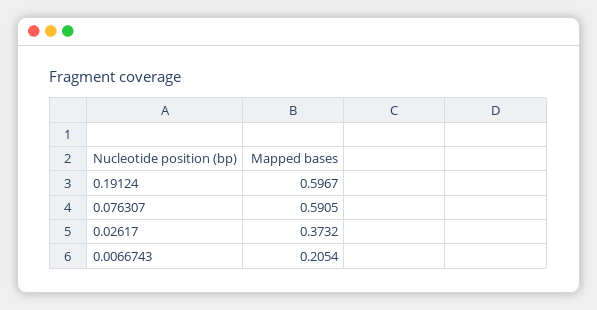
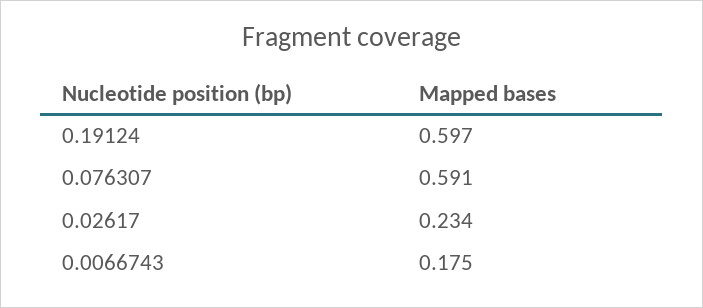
  {
    "0.19124": 0.5967,
    "0.076307": 0.5905,
-   "0.02617": 0.3732,
+   "0.02617": 0.234,
-   "0.0066743": 0.2054
+   "0.0066743": 0.175
  }

